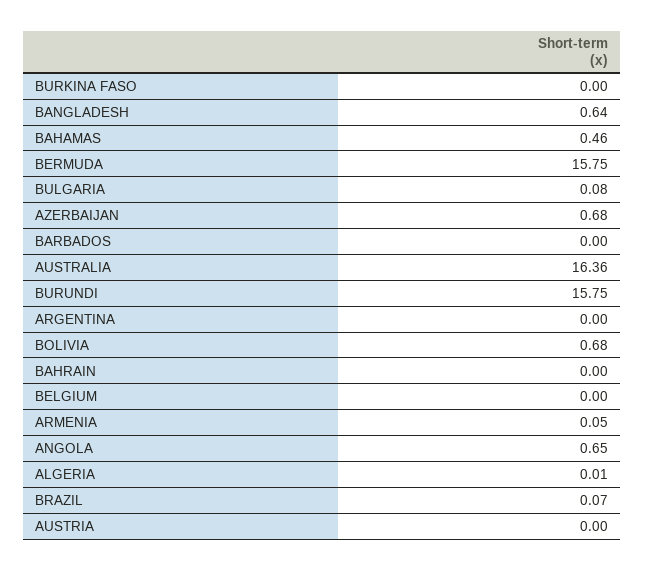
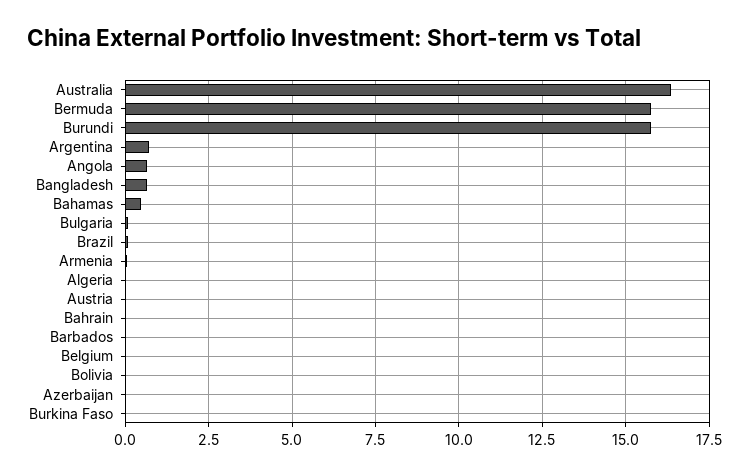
  {
    "BURKINA FASO": 0,
    "BANGLADESH": 0.64,
    "BAHAMAS": 0.46,
    "BERMUDA": 15.75,
    "BULGARIA": 0.08,
-   "AZERBAIJAN": 0.68,
+   "AZERBAIJAN": 0,
    "BARBADOS": 0,
    "AUSTRALIA": 16.36,
    "BURUNDI": 15.75,
-   "ARGENTINA": 0,
+   "ARGENTINA": 0.75,
-   "BOLIVIA": 0.68,
+   "BOLIVIA": 0,
    "BAHRAIN": 0,
    "BELGIUM": 0,
    "ARMENIA": 0.05,
    "ANGOLA": 0.65,
    "ALGERIA": 0.01,
    "BRAZIL": 0.07,
    "AUSTRIA": 0
  }

